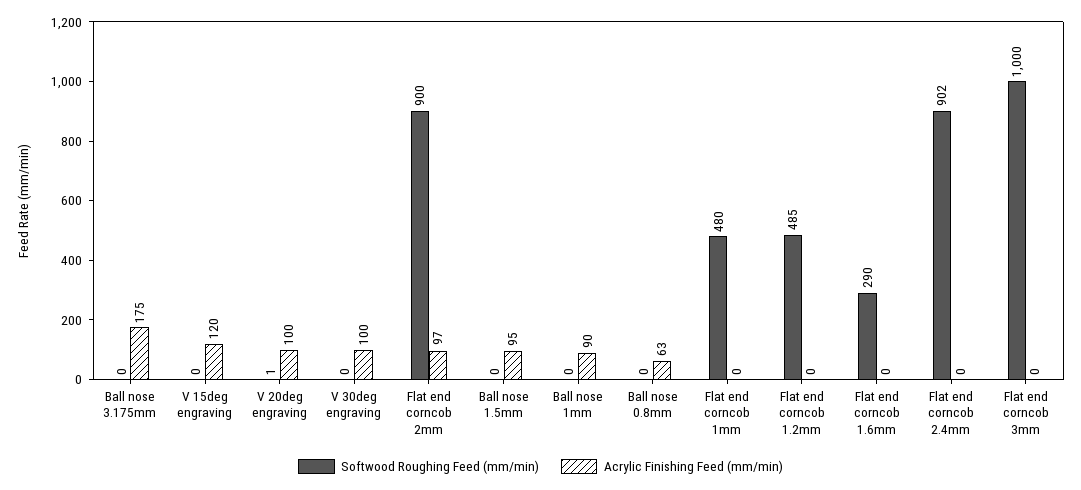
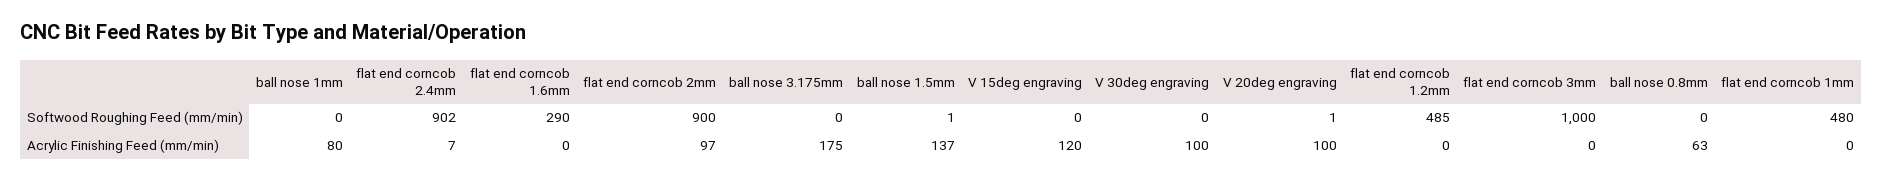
  {
    "Softwood Roughing Feed (mm/min)": {
      "Ball nose 3.175mm": 0,
      "V 15deg engraving": 0,
      "V 20deg engraving": 1,
      "V 30deg engraving": 0,
      "Flat end corncob 2mm": 900,
-     "Ball nose 1.5mm": 0,
+     "Ball nose 1.5mm": 1,
      "Ball nose 1mm": 0,
      "Ball nose 0.8mm": 0,
      "Flat end corncob 1mm": 480,
      "Flat end corncob 1.2mm": 485,
      "Flat end corncob 1.6mm": 290,
      "Flat end corncob 2.4mm": 902,
      "Flat end corncob 3mm": 1000
    },
    "Acrylic Finishing Feed (mm/min)": {
      "Ball nose 3.175mm": 175,
      "V 15deg engraving": 120,
      "V 20deg engraving": 100,
      "V 30deg engraving": 100,
      "Flat end corncob 2mm": 97,
-     "Ball nose 1.5mm": 95,
+     "Ball nose 1.5mm": 137,
-     "Ball nose 1mm": 90,
+     "Ball nose 1mm": 80,
      "Ball nose 0.8mm": 63,
      "Flat end corncob 1mm": 0,
      "Flat end corncob 1.2mm": 0,
      "Flat end corncob 1.6mm": 0,
-     "Flat end corncob 2.4mm": 0,
+     "Flat end corncob 2.4mm": 7,
      "Flat end corncob 3mm": 0
    }
  }

